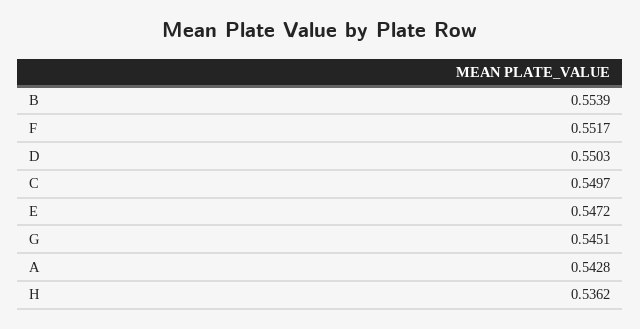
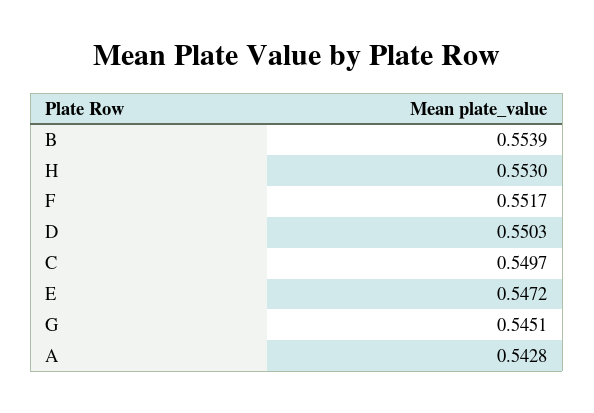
  {
    "B": 0.5539,
    "F": 0.5517,
    "D": 0.5503,
    "C": 0.5497,
    "E": 0.5472,
    "G": 0.5451,
    "A": 0.5428,
-   "H": 0.5362
+   "H": 0.553
  }

